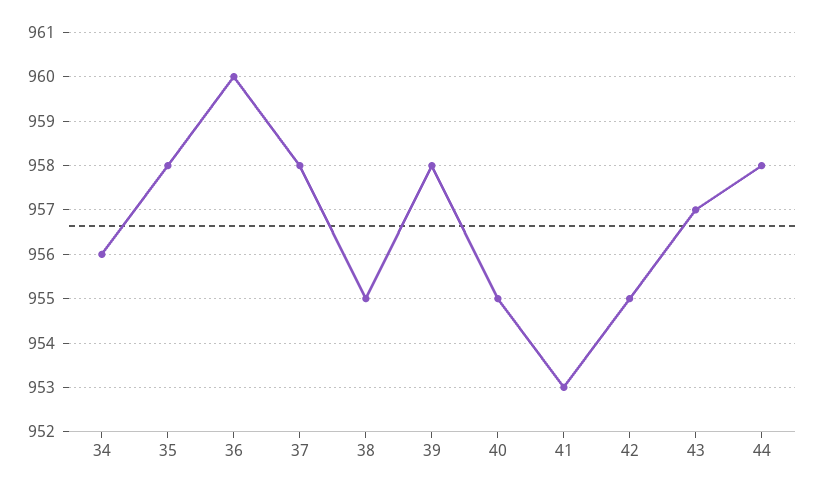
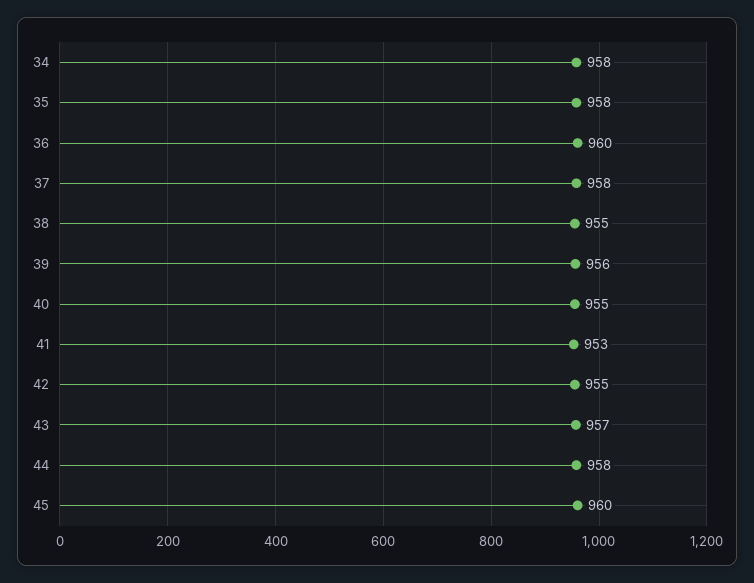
  {
-   "34": 956,
+   "34": 958,
    "35": 958,
    "36": 960,
    "37": 958,
    "38": 955,
-   "39": 958,
+   "39": 956,
    "40": 955,
    "41": 953,
    "42": 955,
    "43": 957,
-   "44": 958
+   "44": 958,
+   "45": 960
  }

